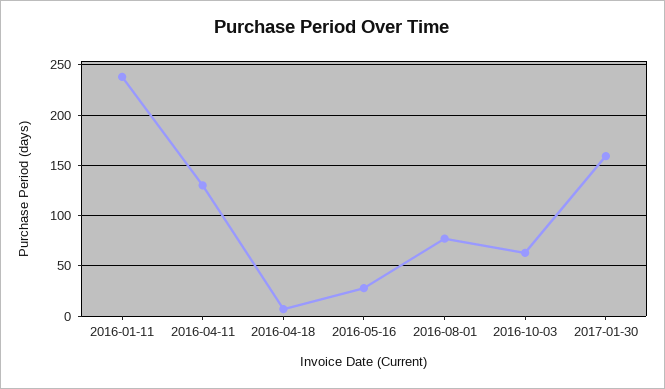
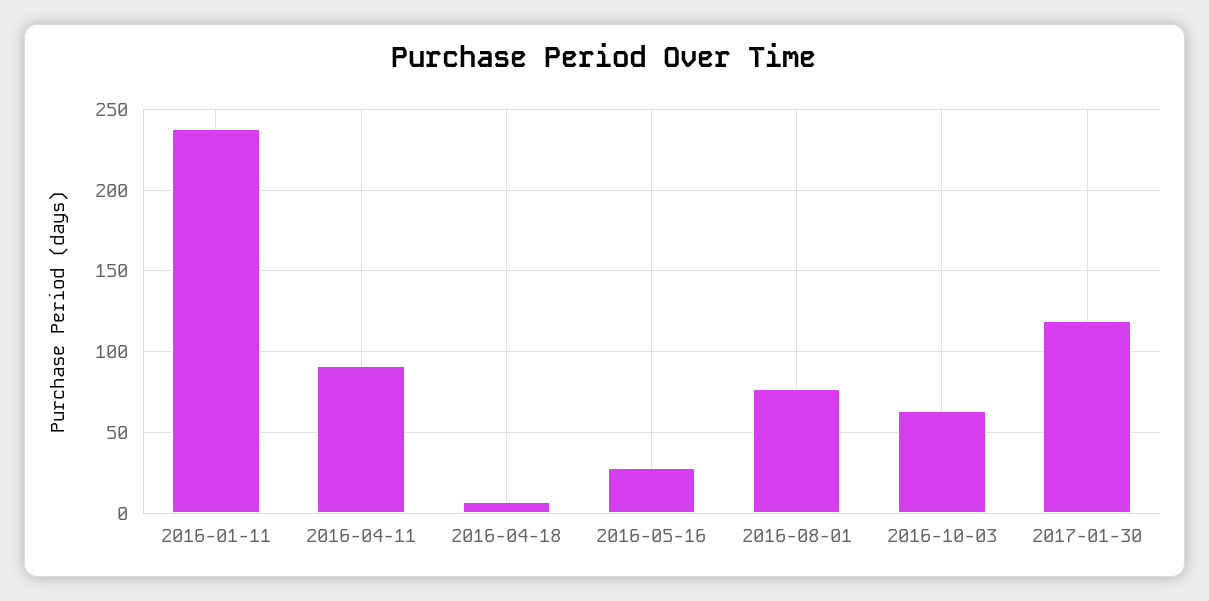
  {
    "2016-01-11": 240,
-   "2016-04-11": 130,
+   "2016-04-11": 90,
    "2016-04-18": 5,
    "2016-05-16": 30,
    "2016-08-01": 75,
    "2016-10-03": 65,
-   "2017-01-30": 160
+   "2017-01-30": 120
  }

